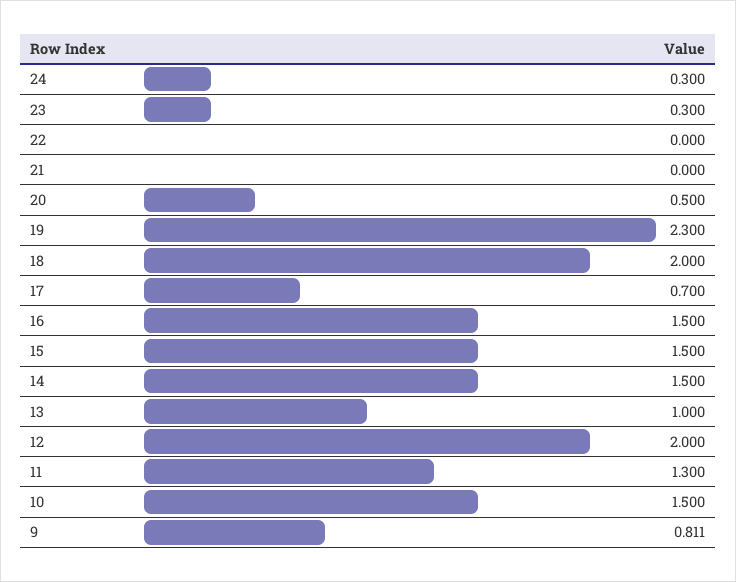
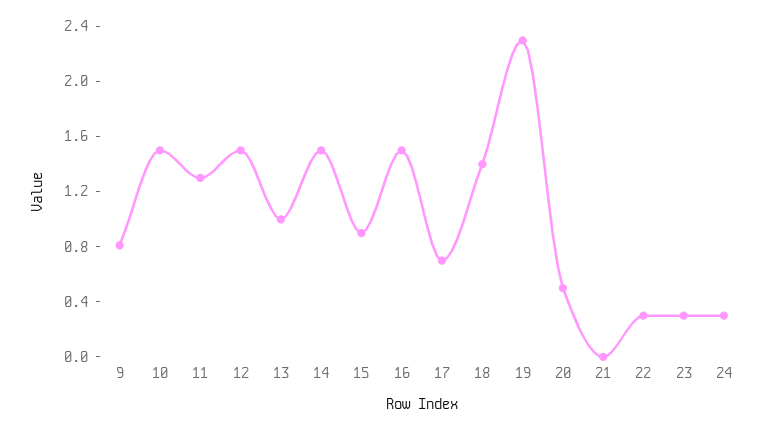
  {
    "24": 0.3,
    "23": 0.3,
-   "22": 0,
+   "22": 0.3,
    "21": 0,
    "20": 0.5,
    "19": 2.3,
-   "18": 2,
+   "18": 1.4,
    "17": 0.7,
    "16": 1.5,
-   "15": 1.5,
+   "15": 0.9,
    "14": 1.5,
    "13": 1,
-   "12": 2,
+   "12": 1.5,
    "11": 1.3,
    "10": 1.5,
    "9": 0.811
  }

